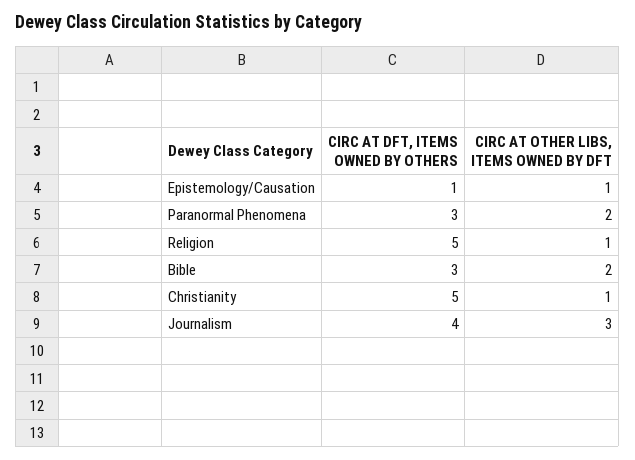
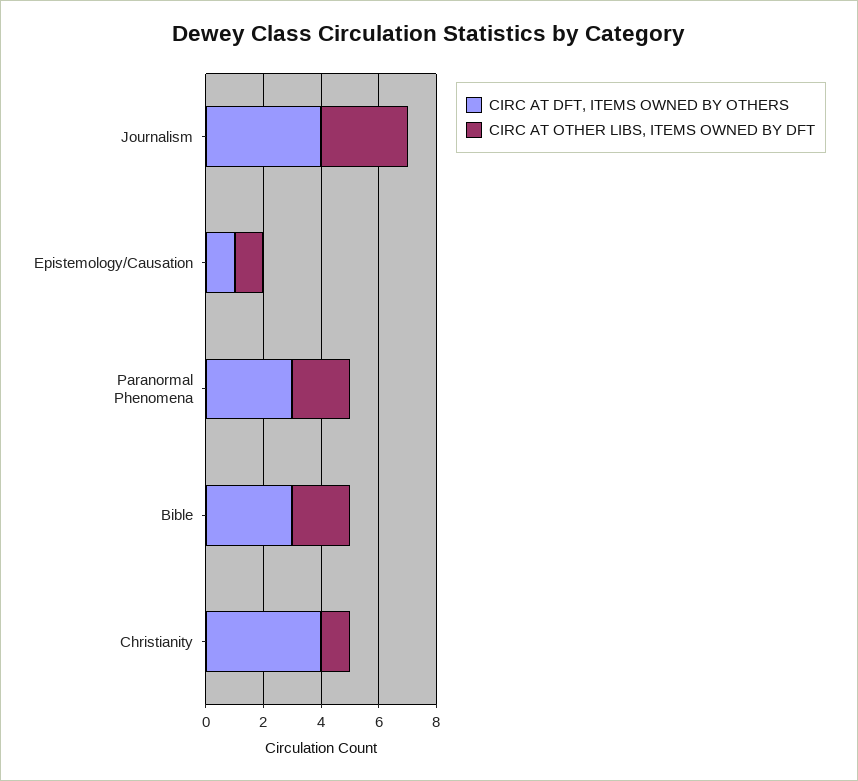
  {
    "CIRC AT DFT, ITEMS OWNED BY OTHERS": {
      "Epistemology/Causation": 1,
      "Paranormal Phenomena": 3,
-     "Religion": 5,
      "Bible": 3,
-     "Christianity": 5,
+     "Christianity": 4,
      "Journalism": 4
    },
    "CIRC AT OTHER LIBS, ITEMS OWNED BY DFT": {
      "Epistemology/Causation": 1,
      "Paranormal Phenomena": 2,
-     "Religion": 1,
      "Bible": 2,
      "Christianity": 1,
      "Journalism": 3
    }
  }

